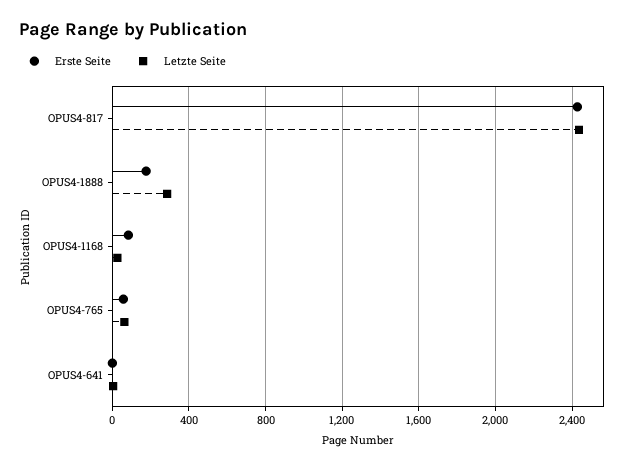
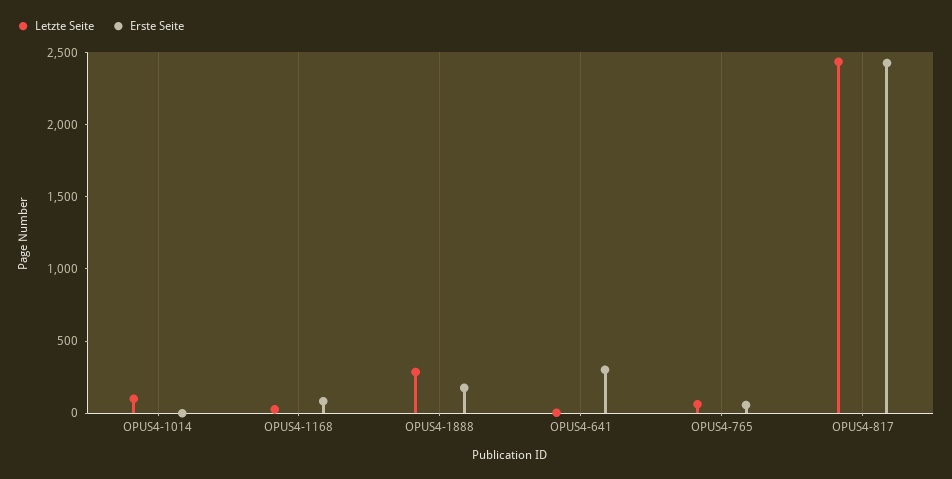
  {
    "Erste Seite": {
      "OPUS4-817": 2450,
      "OPUS4-1888": 200,
      "OPUS4-1168": 100,
      "OPUS4-765": 50,
-     "OPUS4-641": 0
+     "OPUS4-641": 300,
+     "OPUS4-1014": 0
    },
    "Letzte Seite": {
      "OPUS4-817": 2450,
      "OPUS4-1888": 300,
      "OPUS4-1168": 50,
      "OPUS4-765": 50,
-     "OPUS4-641": 0
+     "OPUS4-641": 0,
+     "OPUS4-1014": 100
    }
  }

